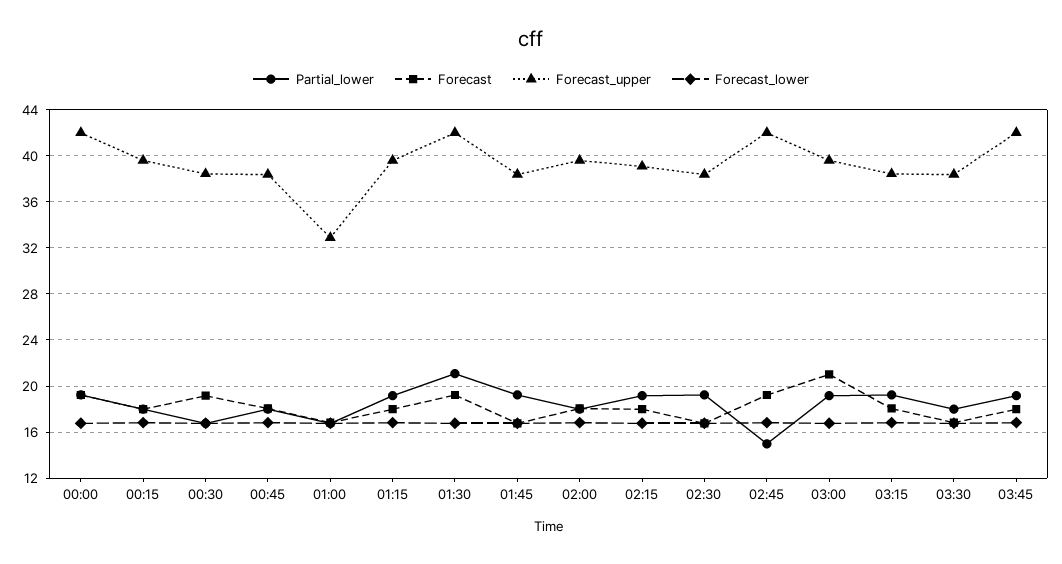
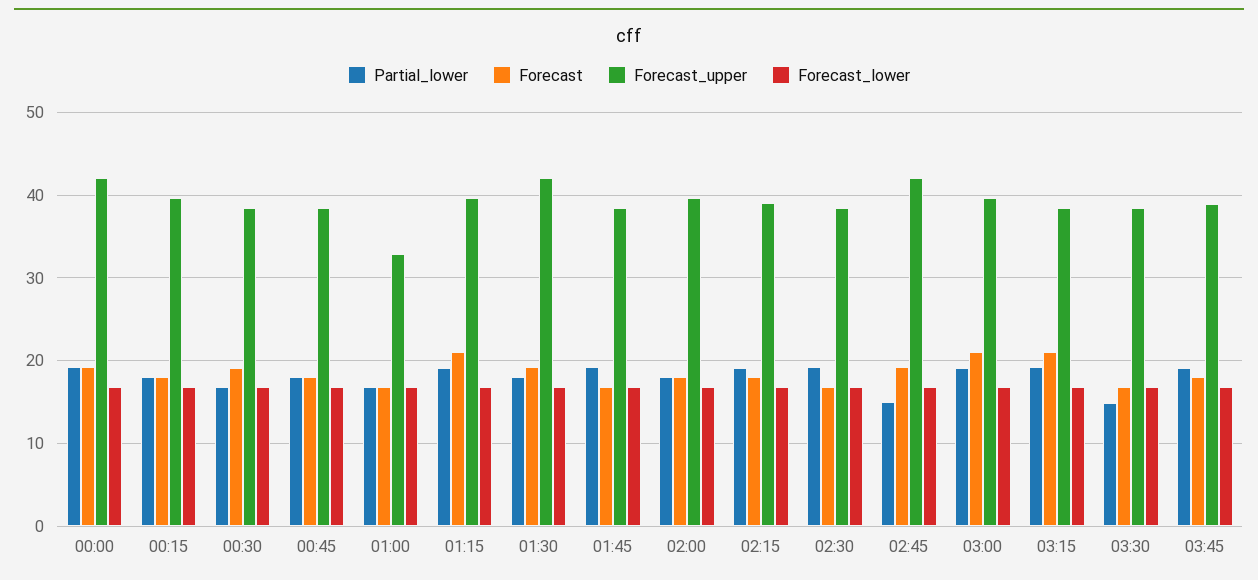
  {
    "Partial_lower": {
      "00:00": 19,
      "00:15": 18,
      "00:30": 17,
      "00:45": 18,
      "01:00": 17,
      "01:15": 19,
-     "01:30": 21,
+     "01:30": 18,
      "01:45": 19,
      "02:00": 18,
      "02:15": 19,
      "02:30": 19,
      "02:45": 15,
      "03:00": 19,
      "03:15": 19,
-     "03:30": 18,
+     "03:30": 15,
      "03:45": 19
    },
    "Forecast": {
      "00:00": 19,
      "00:15": 18,
      "00:30": 19,
      "00:45": 18,
      "01:00": 17,
-     "01:15": 18,
+     "01:15": 21,
      "01:30": 19,
      "01:45": 17,
      "02:00": 18,
      "02:15": 18,
      "02:30": 17,
      "02:45": 19,
      "03:00": 21,
-     "03:15": 18,
+     "03:15": 21,
      "03:30": 17,
      "03:45": 18
    },
    "Forecast_upper": {
      "00:00": 42,
      "00:15": 40,
      "00:30": 38,
      "00:45": 38,
      "01:00": 33,
      "01:15": 40,
      "01:30": 42,
      "01:45": 38,
      "02:00": 40,
      "02:15": 39,
      "02:30": 38,
      "02:45": 42,
      "03:00": 40,
      "03:15": 38,
      "03:30": 38,
-     "03:45": 42
+     "03:45": 39
    },
    "Forecast_lower": {
      "00:00": 17,
      "00:15": 17,
      "00:30": 17,
      "00:45": 17,
      "01:00": 17,
      "01:15": 17,
      "01:30": 17,
      "01:45": 17,
      "02:00": 17,
      "02:15": 17,
      "02:30": 17,
      "02:45": 17,
      "03:00": 17,
      "03:15": 17,
      "03:30": 17,
      "03:45": 17
    }
  }

